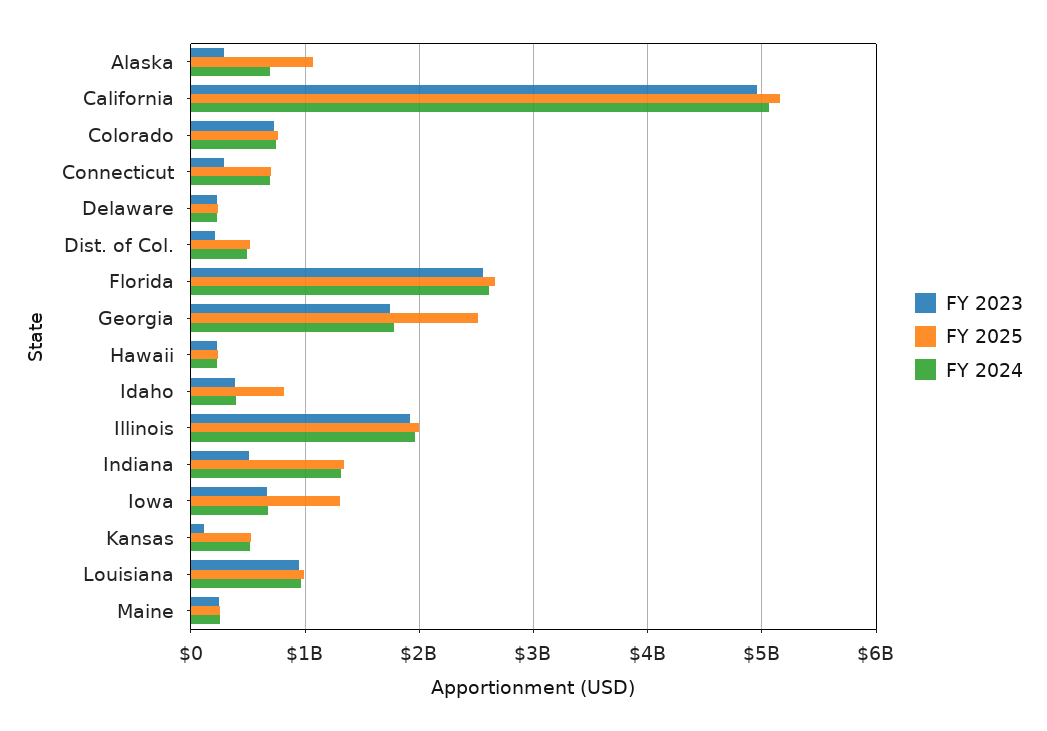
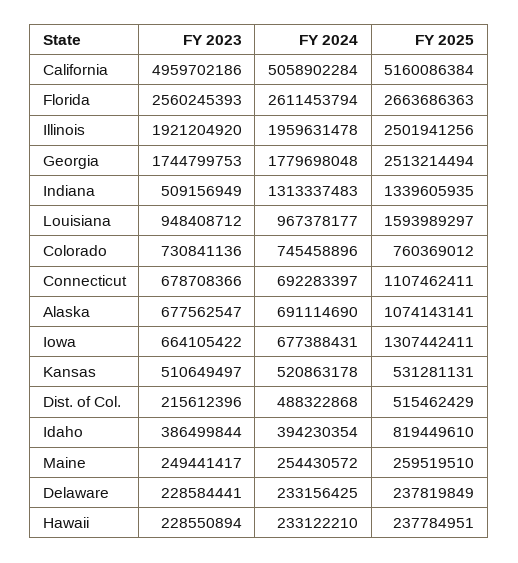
  {
    "FY 2023": {
-     "Alaska": 300000000,
+     "Alaska": 677562547,
      "California": 4959702186,
      "Colorado": 730841136,
-     "Connecticut": 300000000,
+     "Connecticut": 678708366,
      "Delaware": 228584441,
      "Dist. of Col.": 215612396,
      "Florida": 2560245393,
      "Georgia": 1744799753,
      "Hawaii": 228550894,
      "Idaho": 386499844,
      "Illinois": 1921204920,
      "Indiana": 509156949,
      "Iowa": 664105422,
-     "Kansas": 100000000,
+     "Kansas": 510649497,
      "Louisiana": 948408712,
      "Maine": 249441417
    },
    "FY 2025": {
      "Alaska": 1074143141,
      "California": 5160086384,
      "Colorado": 760369012,
-     "Connecticut": 700000000,
+     "Connecticut": 1107462411,
      "Delaware": 237819849,
      "Dist. of Col.": 515462429,
      "Florida": 2663686363,
      "Georgia": 2513214494,
      "Hawaii": 237784951,
      "Idaho": 819449610,
-     "Illinois": 2000000000,
+     "Illinois": 2501941256,
      "Indiana": 1339605935,
      "Iowa": 1307442411,
      "Kansas": 531281131,
-     "Louisiana": 1000000000,
+     "Louisiana": 1593989297,
      "Maine": 259519510
    },
    "FY 2024": {
      "Alaska": 691114690,
      "California": 5058902284,
      "Colorado": 745458896,
      "Connecticut": 692283397,
      "Delaware": 233156425,
      "Dist. of Col.": 488322868,
      "Florida": 2611453794,
      "Georgia": 1779698048,
      "Hawaii": 233122210,
      "Idaho": 394230354,
      "Illinois": 1959631478,
      "Indiana": 1313337483,
      "Iowa": 677388431,
      "Kansas": 520863178,
      "Louisiana": 967378177,
      "Maine": 254430572
    }
  }

